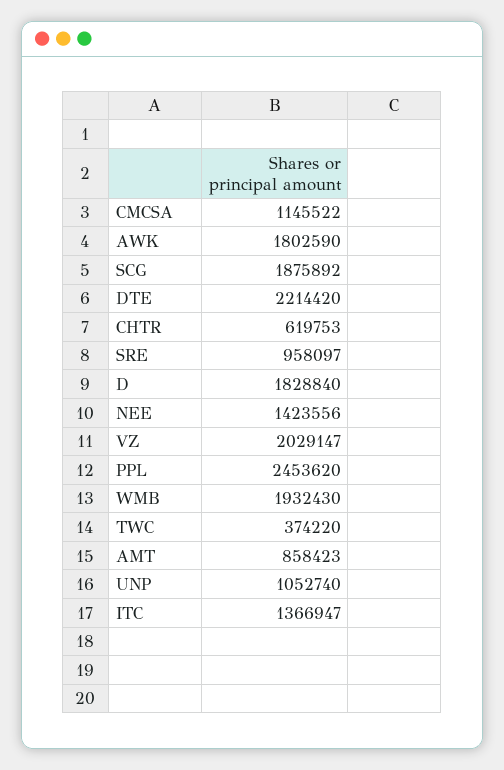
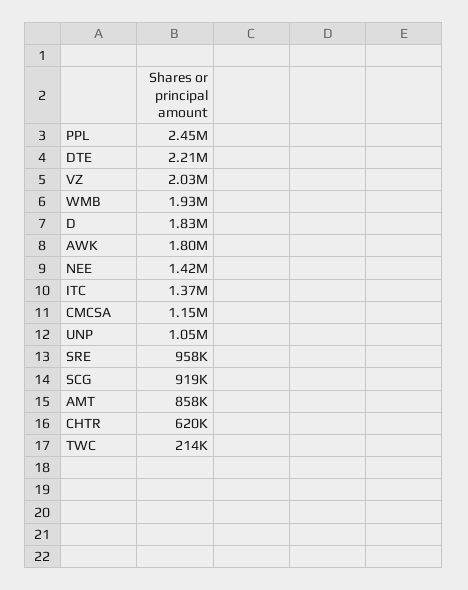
  {
    "CMCSA": 1145522,
    "AWK": 1802590,
-   "SCG": 1875892,
+   "SCG": 919000,
    "DTE": 2214420,
    "CHTR": 619753,
    "SRE": 958097,
    "D": 1828840,
    "NEE": 1423556,
    "VZ": 2029147,
    "PPL": 2453620,
    "WMB": 1932430,
-   "TWC": 374220,
+   "TWC": 214000,
    "AMT": 858423,
    "UNP": 1052740,
    "ITC": 1366947
  }

